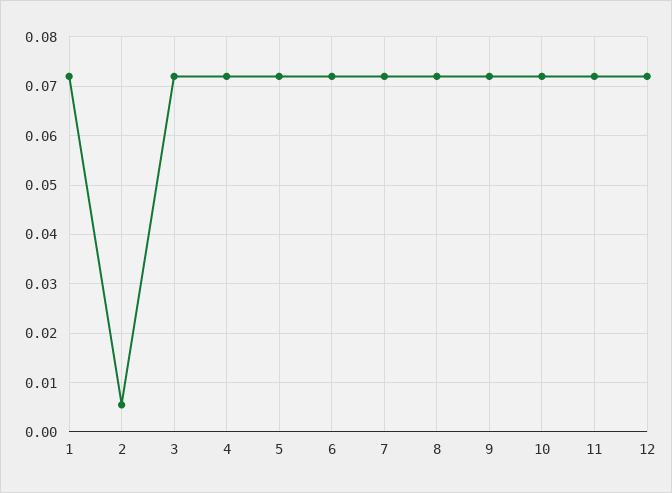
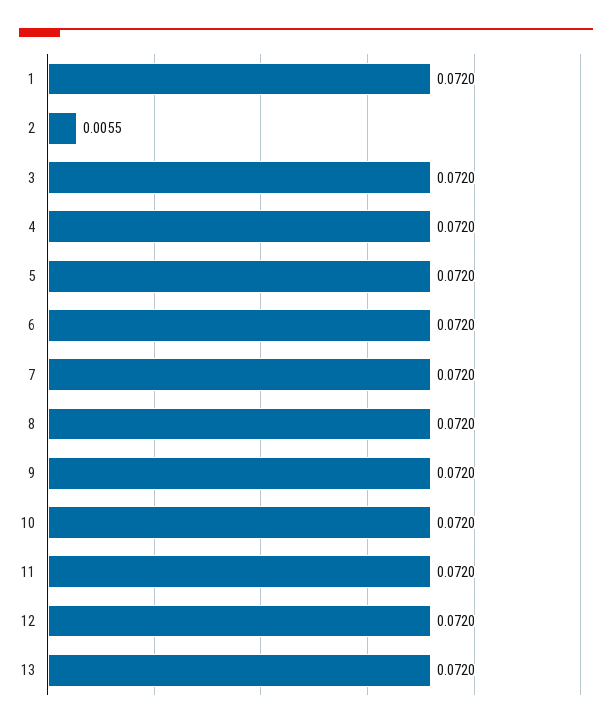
  {
    "1": 0.072,
    "2": 0.0055,
    "3": 0.072,
    "4": 0.072,
    "5": 0.072,
    "6": 0.072,
    "7": 0.072,
    "8": 0.072,
    "9": 0.072,
    "10": 0.072,
    "11": 0.072,
-   "12": 0.072
+   "12": 0.072,
+   "13": 0.072
  }

